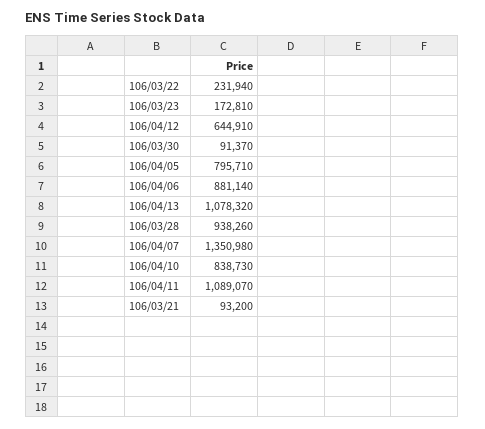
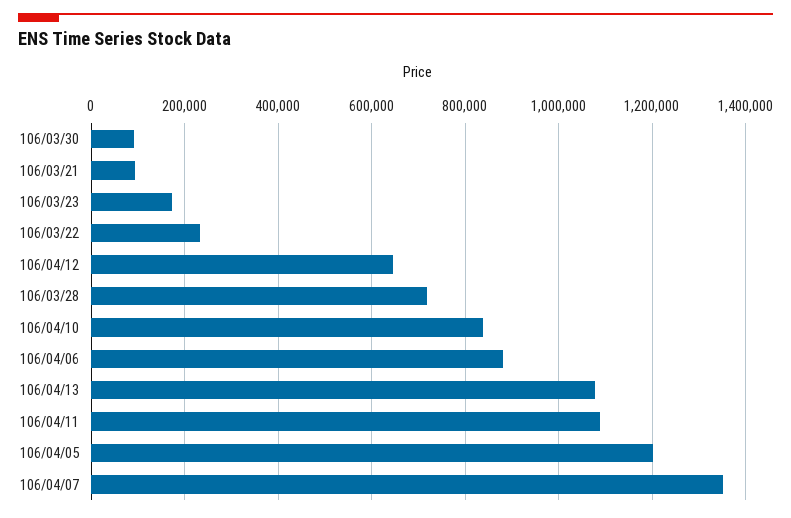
  {
    "106/03/22": 231940,
    "106/03/23": 172810,
    "106/04/12": 644910,
    "106/03/30": 91370,
-   "106/04/05": 795710,
+   "106/04/05": 1200000,
    "106/04/06": 881140,
    "106/04/13": 1078320,
-   "106/03/28": 938260,
+   "106/03/28": 720000,
    "106/04/07": 1350980,
    "106/04/10": 838730,
    "106/04/11": 1089070,
    "106/03/21": 93200
  }

